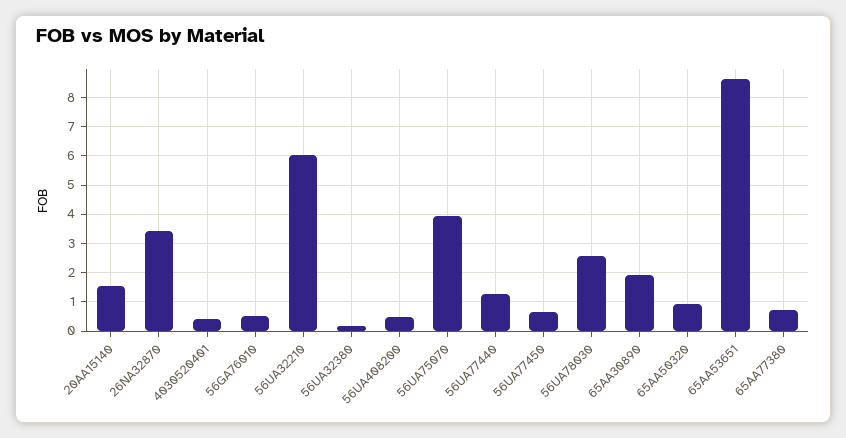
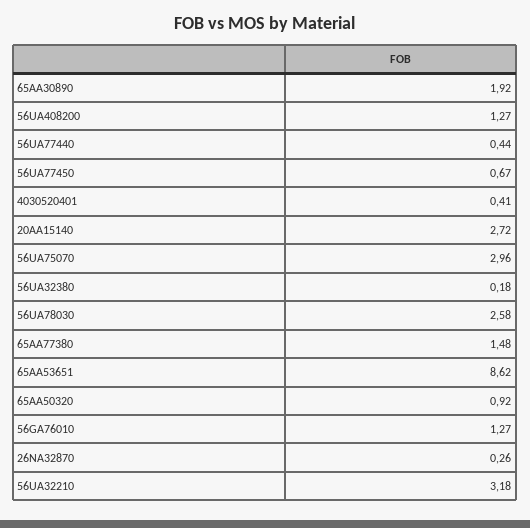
  {
-   "20AA15140": 1.5,
+   "20AA15140": 2.72,
-   "26NA32870": 3.5,
+   "26NA32870": 0.26,
    "4030520401": 0.41,
-   "56GA76010": 0.5,
+   "56GA76010": 1.27,
-   "56UA32210": 6,
+   "56UA32210": 3.18,
    "56UA32380": 0.18,
-   "56UA408200": 0.5,
+   "56UA408200": 1.27,
-   "56UA75070": 4,
+   "56UA75070": 2.96,
-   "56UA77440": 1.25,
+   "56UA77440": 0.44,
    "56UA77450": 0.67,
    "56UA78030": 2.58,
    "65AA30890": 1.92,
    "65AA50320": 0.92,
    "65AA53651": 8.62,
-   "65AA77380": 0.75
+   "65AA77380": 1.48
  }

